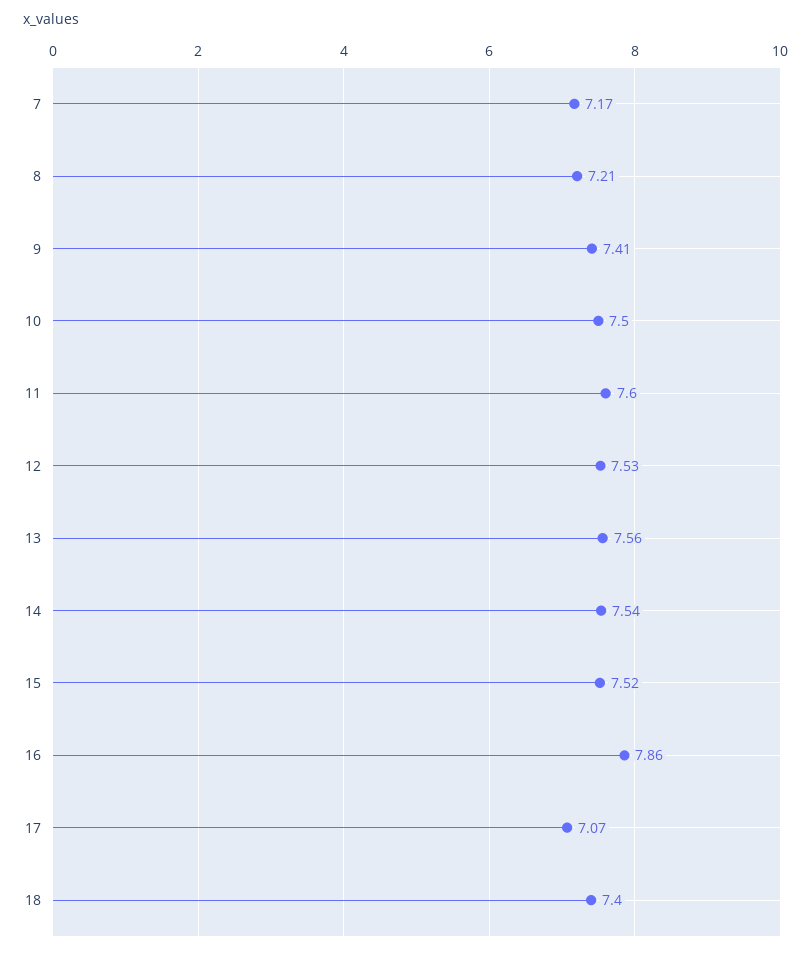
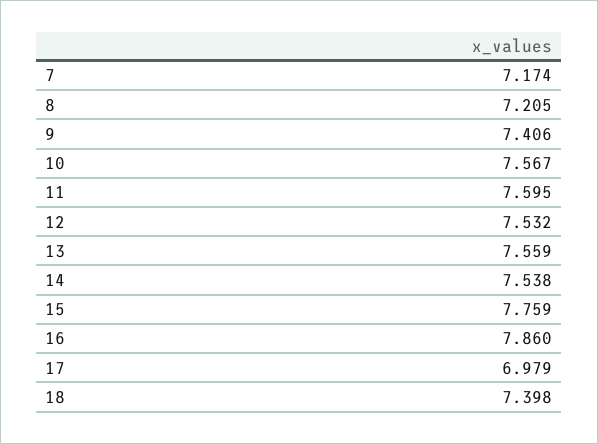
  {
    "7": 7.174,
    "8": 7.205,
    "9": 7.406,
-   "10": 7.5,
+   "10": 7.567,
    "11": 7.595,
    "12": 7.532,
    "13": 7.559,
    "14": 7.538,
-   "15": 7.52,
+   "15": 7.759,
    "16": 7.86,
-   "17": 7.07,
+   "17": 6.979,
    "18": 7.398
  }

